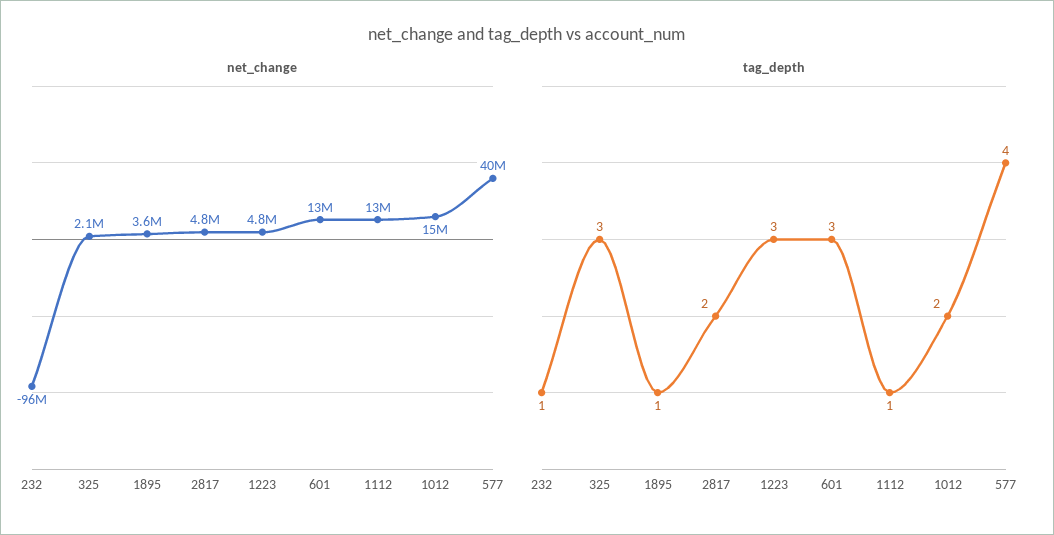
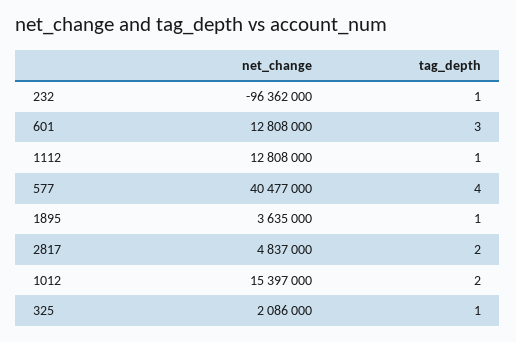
  {
    "net_change": {
      "232": -96362000,
      "325": 2086000,
      "1895": 3635000,
      "2817": 4837000,
-     "1223": 4800000,
      "601": 12808000,
      "1112": 12808000,
      "1012": 15397000,
      "577": 40477000
    },
    "tag_depth": {
      "232": 1,
-     "325": 3,
+     "325": 1,
      "1895": 1,
      "2817": 2,
-     "1223": 3,
      "601": 3,
      "1112": 1,
      "1012": 2,
      "577": 4
    }
  }

